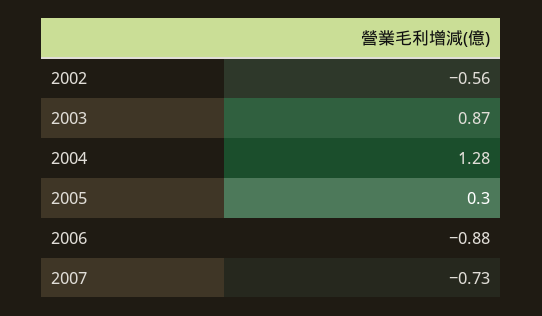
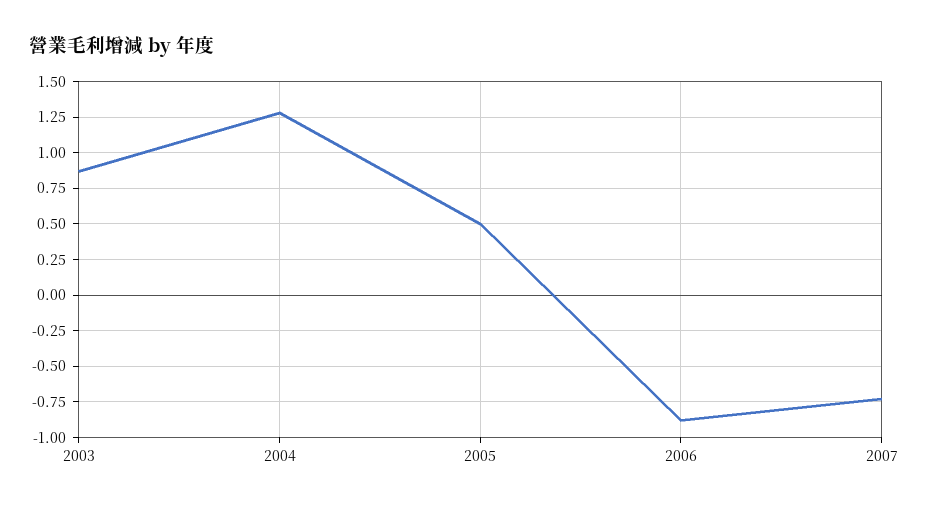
  {
-   "2002": -0.56,
    "2003": 0.87,
    "2004": 1.28,
-   "2005": 0.3,
+   "2005": 0.5,
    "2006": -0.88,
    "2007": -0.73
  }

